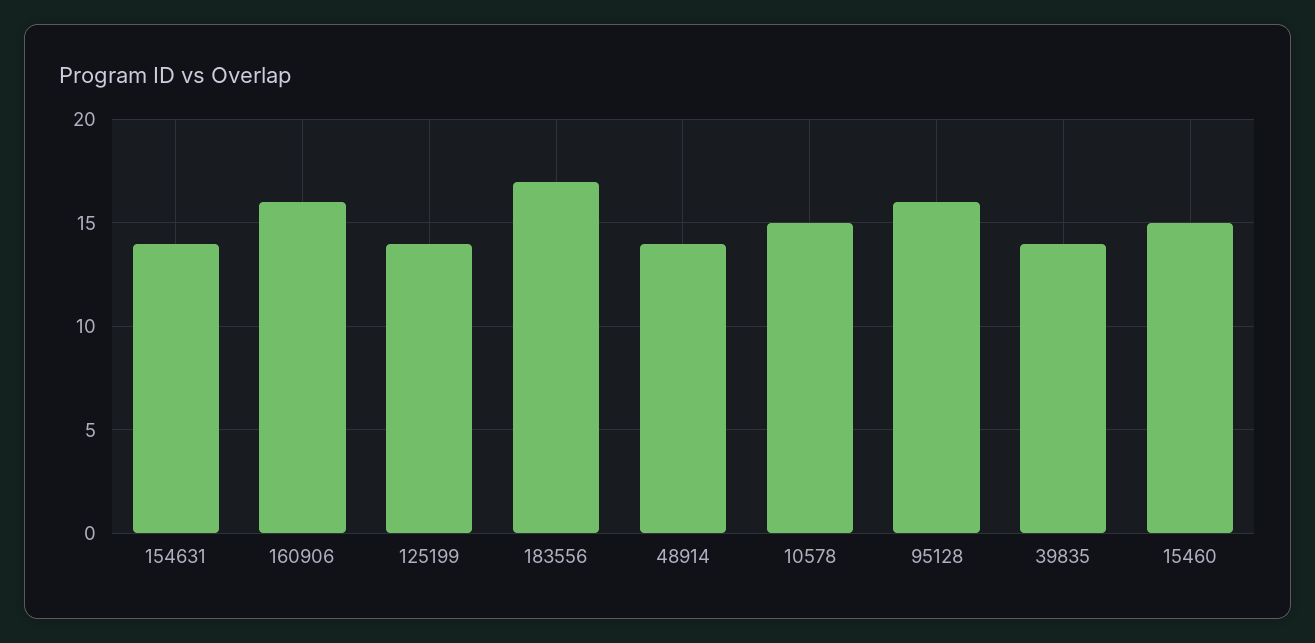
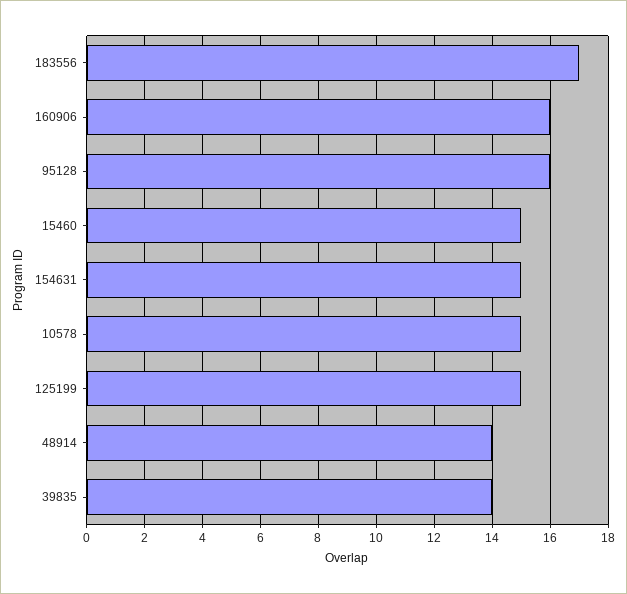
  {
-   "154631": 14,
+   "154631": 15,
    "160906": 16,
-   "125199": 14,
+   "125199": 15,
    "183556": 17,
    "48914": 14,
    "10578": 15,
    "95128": 16,
    "39835": 14,
    "15460": 15
  }

